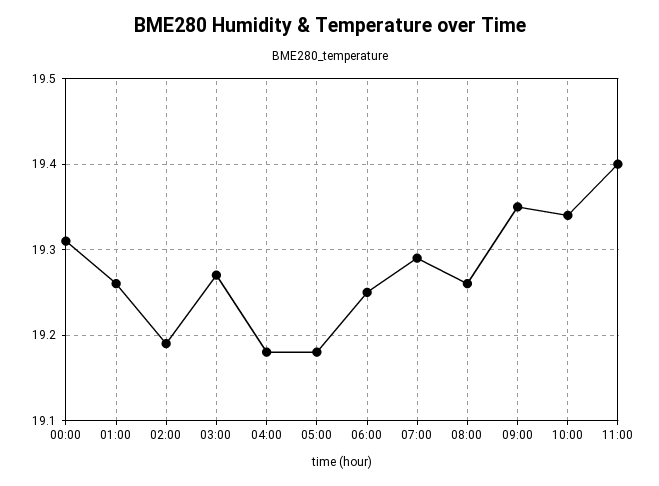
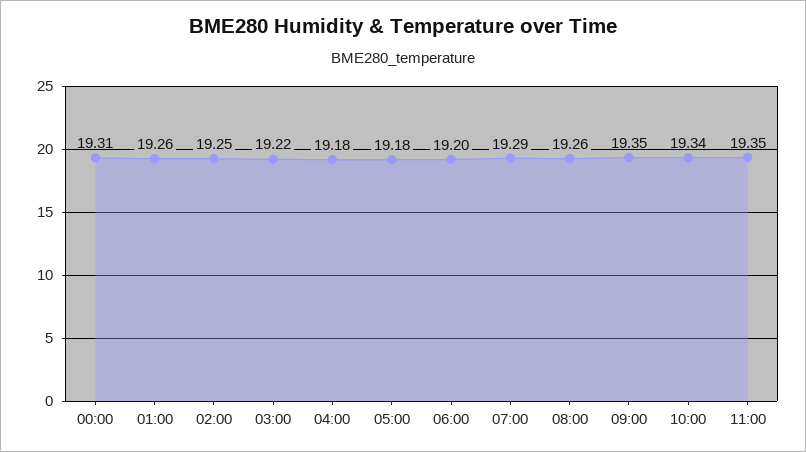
  {
    "00:00": 19.31,
    "01:00": 19.26,
-   "02:00": 19.19,
+   "02:00": 19.25,
-   "03:00": 19.27,
+   "03:00": 19.22,
    "04:00": 19.18,
    "05:00": 19.18,
-   "06:00": 19.25,
+   "06:00": 19.2,
    "07:00": 19.29,
    "08:00": 19.26,
    "09:00": 19.35,
    "10:00": 19.34,
-   "11:00": 19.4
+   "11:00": 19.35
  }

